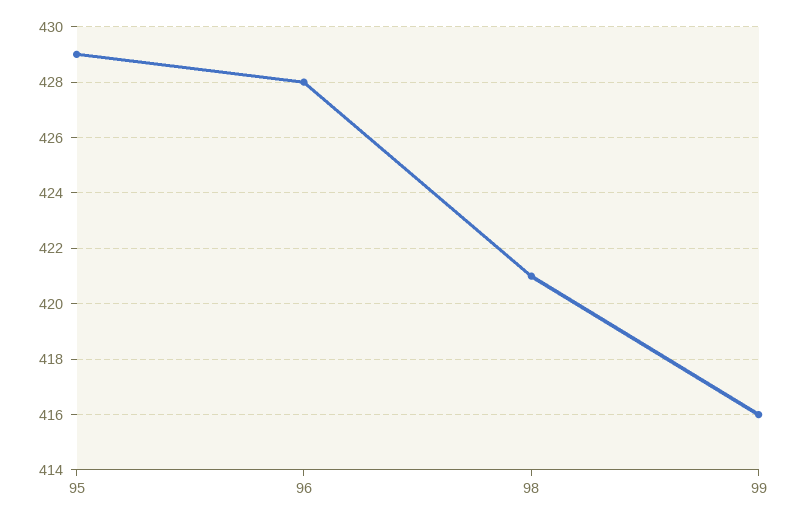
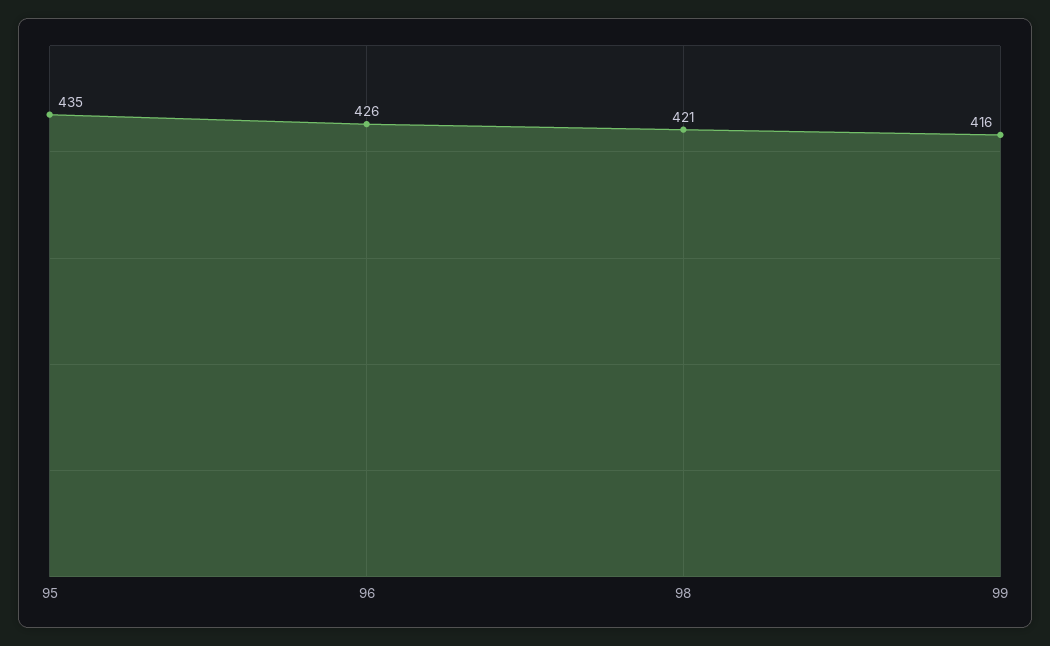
  {
-   "95": 429,
+   "95": 435,
-   "96": 428,
+   "96": 426,
    "98": 421,
    "99": 416
  }

